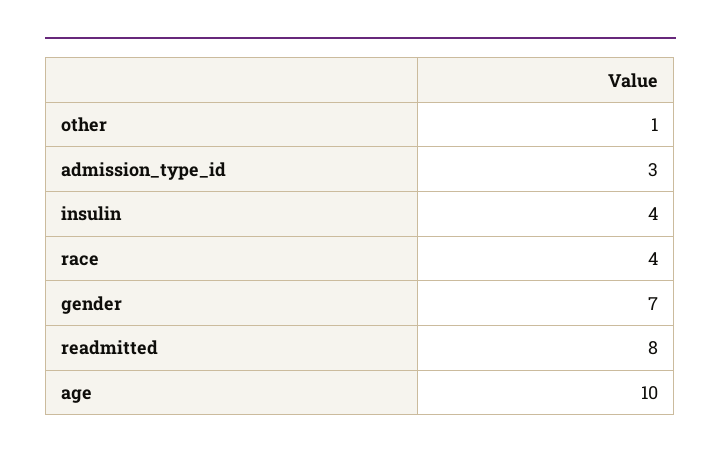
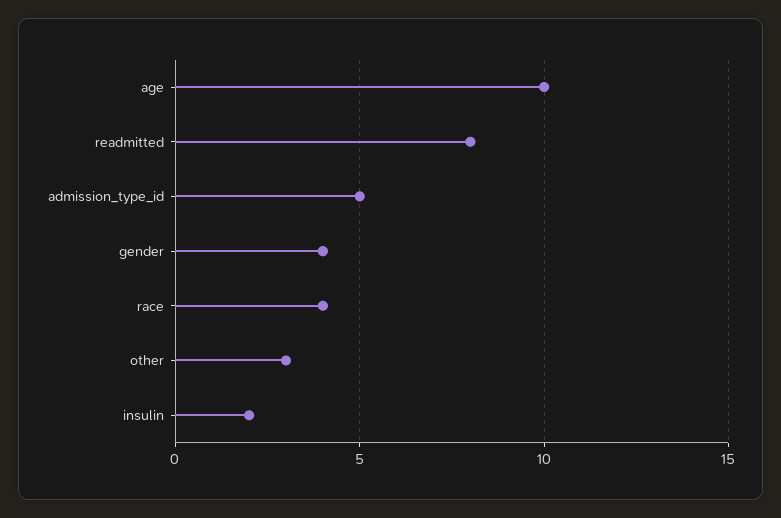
  {
-   "other": 1,
+   "other": 3,
-   "admission_type_id": 3,
+   "admission_type_id": 5,
-   "insulin": 4,
+   "insulin": 2,
    "race": 4,
-   "gender": 7,
+   "gender": 4,
    "readmitted": 8,
    "age": 10
  }

